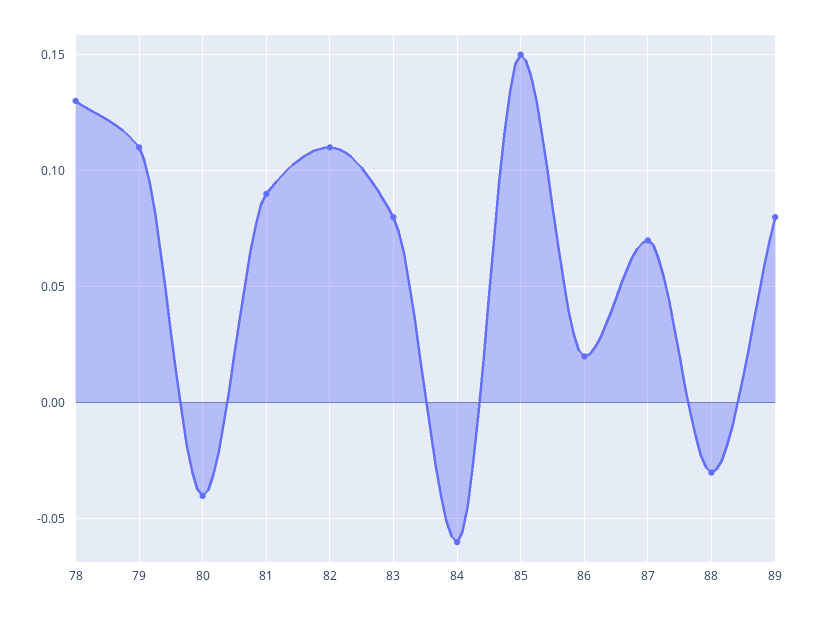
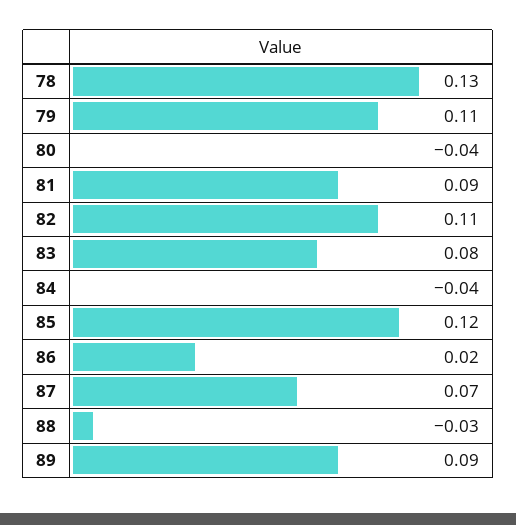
  {
    "78": 0.13,
    "79": 0.11,
    "80": -0.04,
    "81": 0.09,
    "82": 0.11,
    "83": 0.08,
-   "84": -0.06,
+   "84": -0.04,
-   "85": 0.15,
+   "85": 0.12,
    "86": 0.02,
    "87": 0.07,
    "88": -0.03,
-   "89": 0.08
+   "89": 0.09
  }

